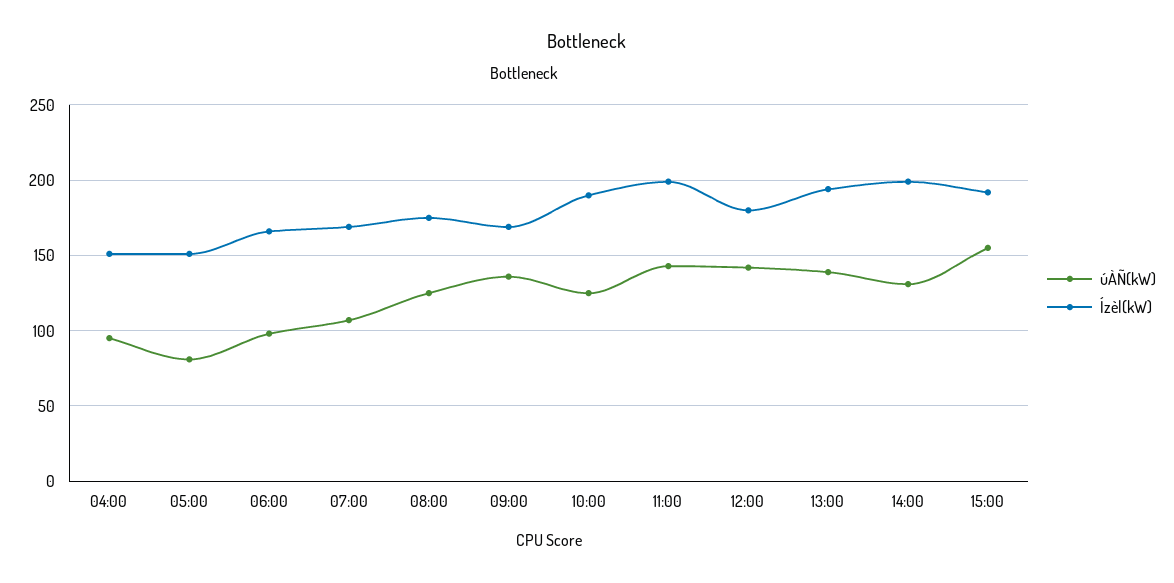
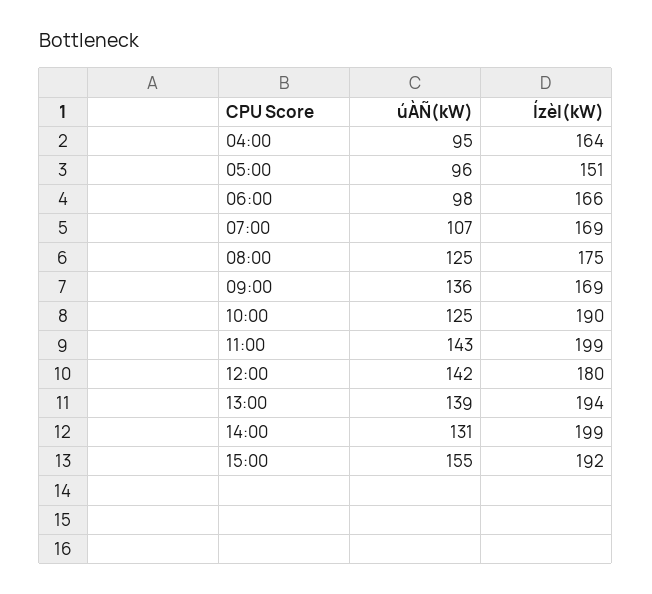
  {
    "úÀÑ(kW)": {
      "04:00": 95,
-     "05:00": 80,
+     "05:00": 96,
      "06:00": 98,
      "07:00": 107,
      "08:00": 125,
      "09:00": 136,
      "10:00": 125,
      "11:00": 143,
      "12:00": 142,
      "13:00": 139,
      "14:00": 131,
      "15:00": 155
    },
    "Ízèl(kW)": {
-     "04:00": 150,
+     "04:00": 164,
      "05:00": 151,
      "06:00": 166,
      "07:00": 169,
      "08:00": 175,
      "09:00": 169,
      "10:00": 190,
      "11:00": 199,
      "12:00": 180,
      "13:00": 194,
      "14:00": 199,
      "15:00": 192
    }
  }

